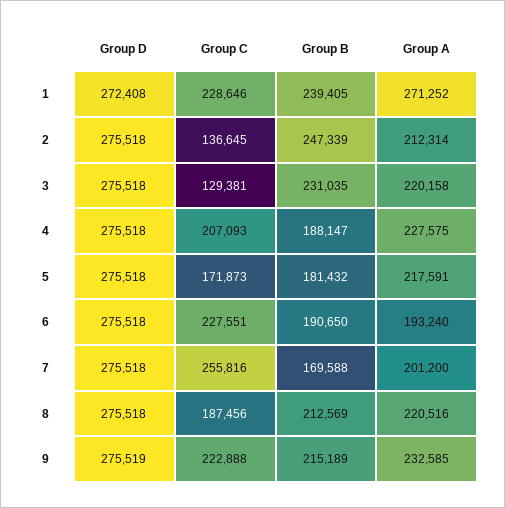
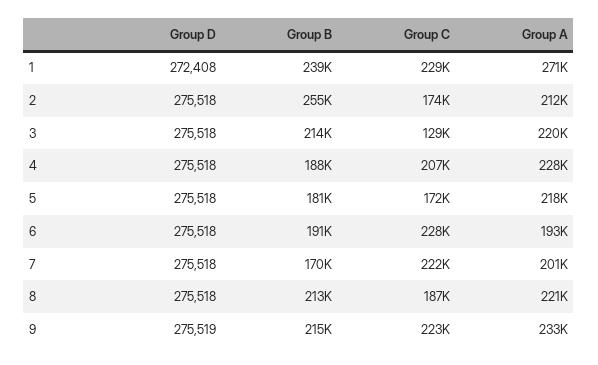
  {
    "Group D": {
      "1": 272408,
      "2": 275518,
      "3": 275518,
      "4": 275518,
      "5": 275518,
      "6": 275518,
      "7": 275518,
      "8": 275518,
      "9": 275519
    },
    "Group C": {
      "1": 228646,
-     "2": 136645,
+     "2": 174000,
      "3": 129381,
      "4": 207093,
      "5": 171873,
      "6": 227551,
-     "7": 255816,
+     "7": 222000,
      "8": 187456,
      "9": 222888
    },
    "Group B": {
      "1": 239405,
-     "2": 247339,
+     "2": 255000,
-     "3": 231035,
+     "3": 214000,
      "4": 188147,
      "5": 181432,
      "6": 190650,
      "7": 169588,
      "8": 212569,
      "9": 215189
    },
    "Group A": {
      "1": 271252,
      "2": 212314,
      "3": 220158,
      "4": 227575,
      "5": 217591,
      "6": 193240,
      "7": 201200,
      "8": 220516,
      "9": 232585
    }
  }

